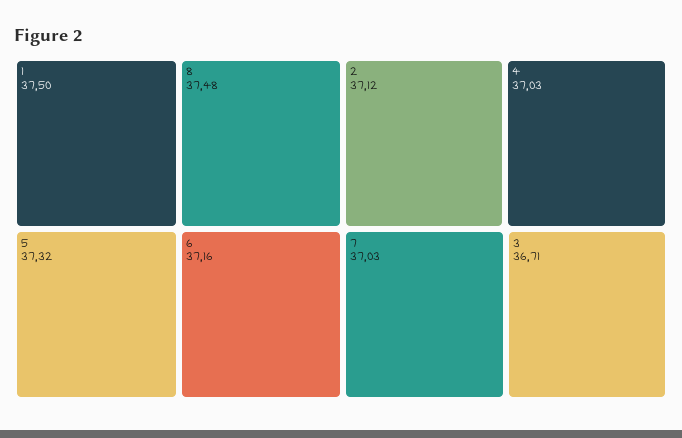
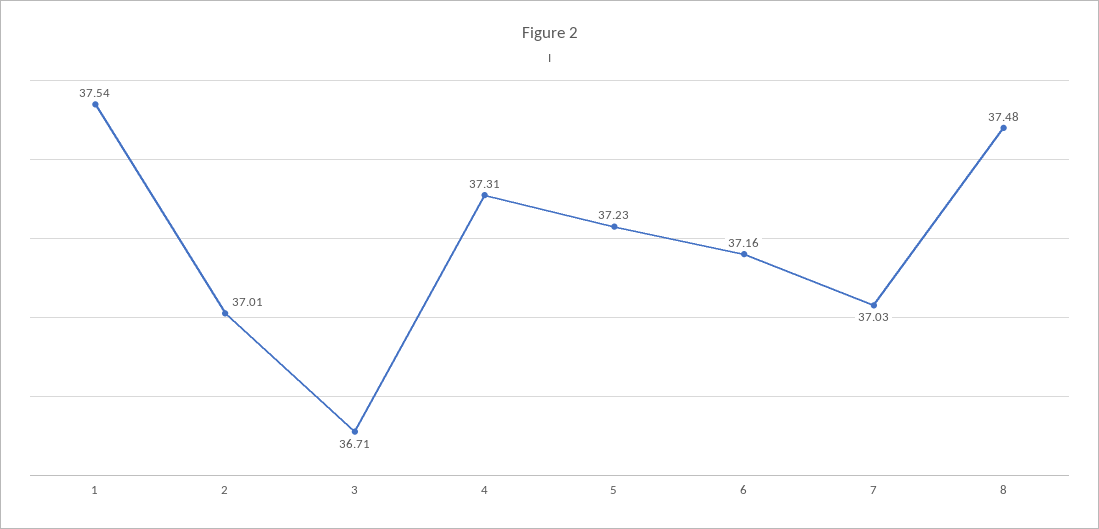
  {
-   "1": 37.5,
+   "1": 37.54,
    "8": 37.48,
-   "5": 37.32,
+   "5": 37.23,
    "6": 37.16,
-   "2": 37.12,
+   "2": 37.01,
-   "4": 37.03,
+   "4": 37.31,
    "7": 37.03,
    "3": 36.71
  }

